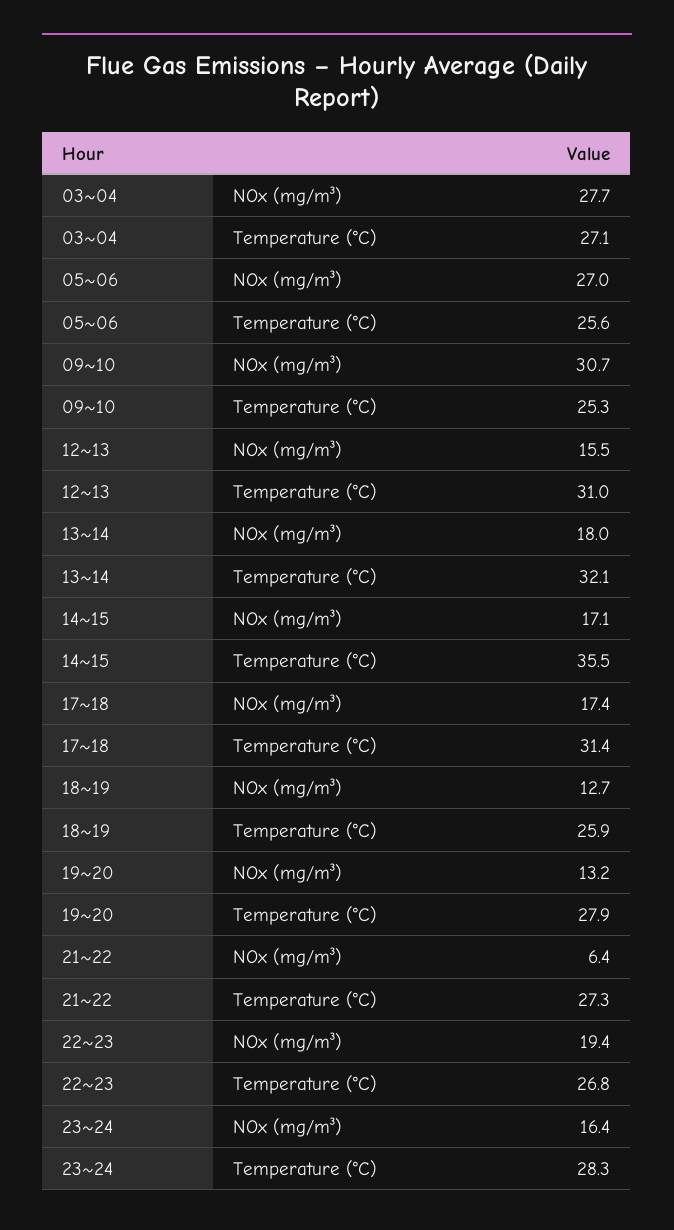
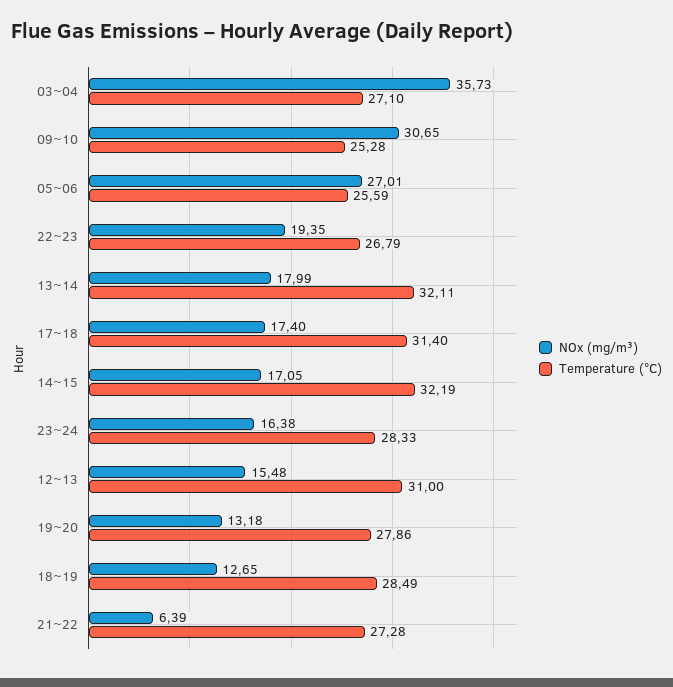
  {
    "NOx (mg/m³)": {
-     "03~04": 27.7,
+     "03~04": 35.73,
      "05~06": 27.01,
      "09~10": 30.65,
      "12~13": 15.48,
      "13~14": 17.99,
      "14~15": 17.05,
      "17~18": 17.4,
      "18~19": 12.65,
      "19~20": 13.18,
      "21~22": 6.39,
      "22~23": 19.35,
      "23~24": 16.38
    },
    "Temperature (°C)": {
      "03~04": 27.1,
      "05~06": 25.59,
      "09~10": 25.28,
      "12~13": 31,
      "13~14": 32.11,
-     "14~15": 35.5,
+     "14~15": 32.19,
      "17~18": 31.4,
-     "18~19": 25.9,
+     "18~19": 28.49,
      "19~20": 27.86,
      "21~22": 27.28,
      "22~23": 26.79,
      "23~24": 28.33
    }
  }

